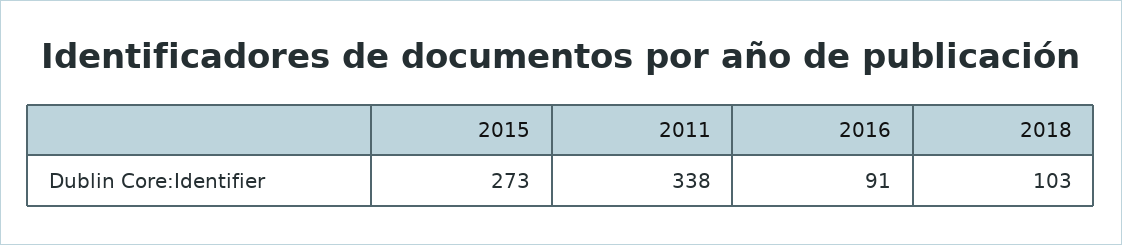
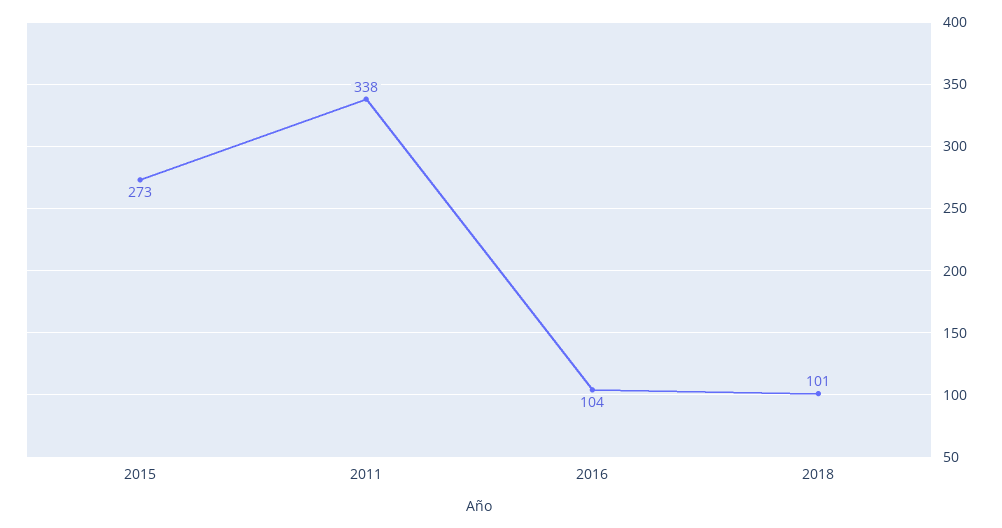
  {
    "2015": 273,
    "2011": 338,
-   "2016": 91,
+   "2016": 104,
-   "2018": 103
+   "2018": 101
  }

